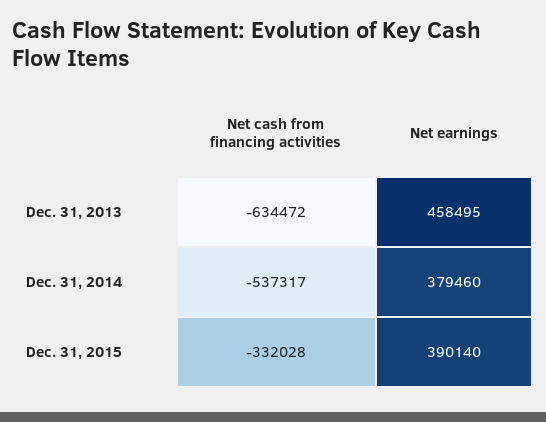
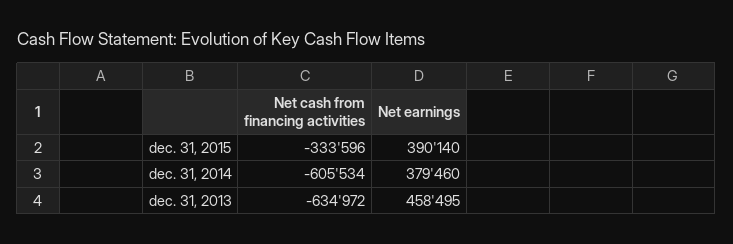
  {
    "Net cash from financing activities": {
-     "Dec. 31, 2013": -634472,
+     "Dec. 31, 2013": -634972,
-     "Dec. 31, 2014": -537317,
+     "Dec. 31, 2014": -605534,
-     "Dec. 31, 2015": -332028
+     "Dec. 31, 2015": -333596
    },
    "Net earnings": {
      "Dec. 31, 2013": 458495,
      "Dec. 31, 2014": 379460,
      "Dec. 31, 2015": 390140
    }
  }

